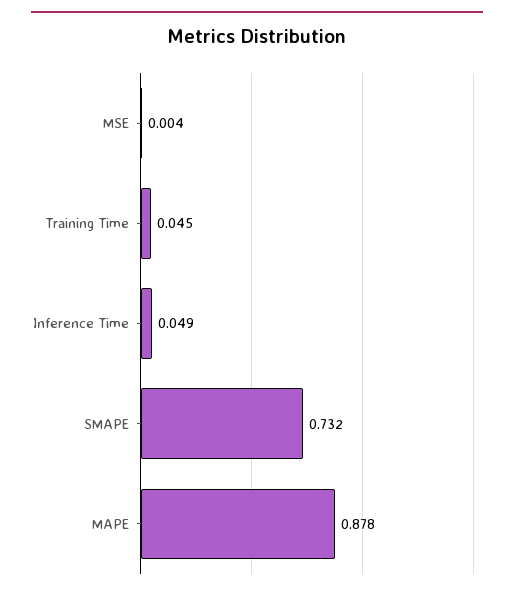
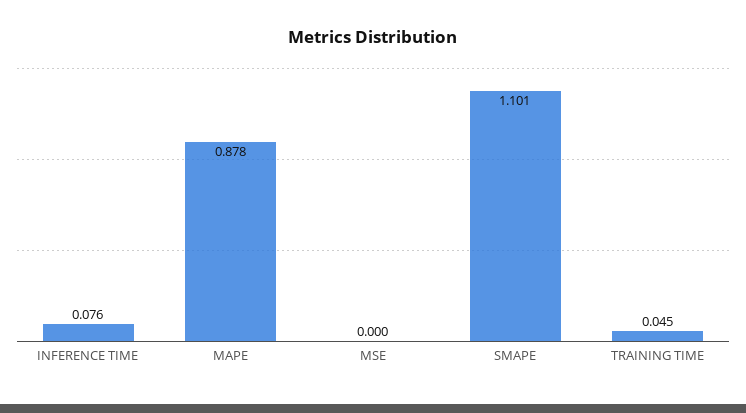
  {
-   "MSE": 0.004,
+   "MSE": 0,
    "Training Time": 0.045,
-   "Inference Time": 0.049,
+   "Inference Time": 0.076,
-   "SMAPE": 0.732,
+   "SMAPE": 1.101,
    "MAPE": 0.878
  }

